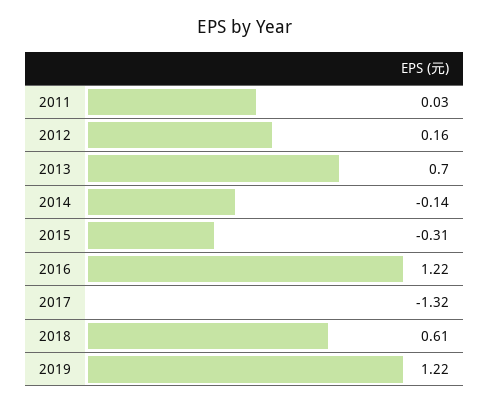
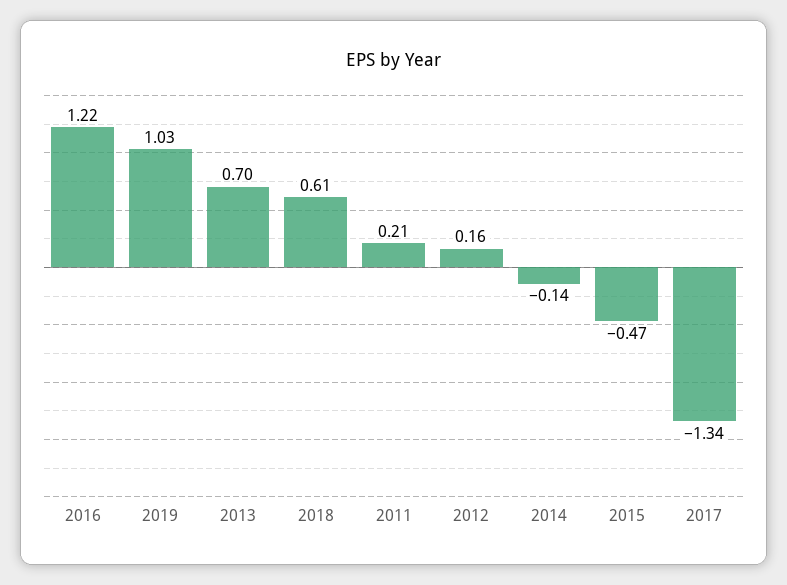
  {
-   "2011": 0.03,
+   "2011": 0.21,
    "2012": 0.16,
    "2013": 0.7,
    "2014": -0.14,
-   "2015": -0.31,
+   "2015": -0.47,
    "2016": 1.22,
-   "2017": -1.32,
+   "2017": -1.34,
    "2018": 0.61,
-   "2019": 1.22
+   "2019": 1.03
  }

